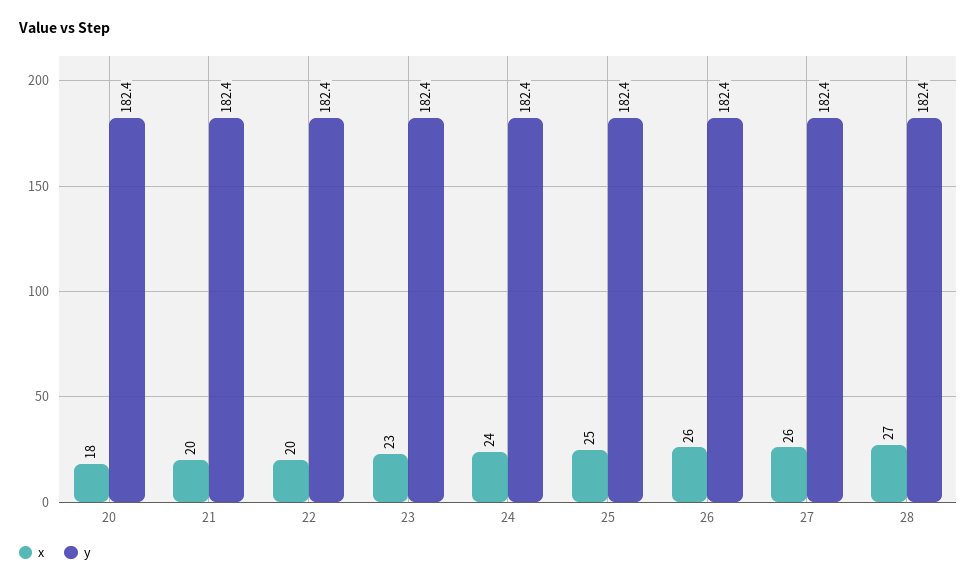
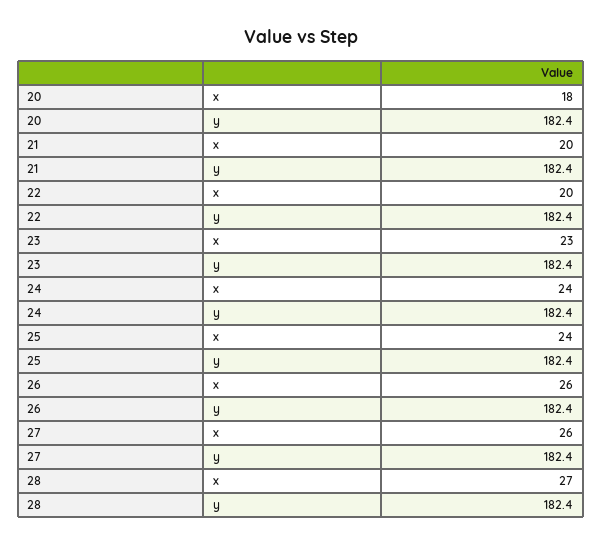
  {
    "x": {
      "20": 18,
      "21": 20,
      "22": 20,
      "23": 23,
      "24": 24,
-     "25": 25,
+     "25": 24,
      "26": 26,
      "27": 26,
      "28": 27
    },
    "y": {
      "20": 182.4,
      "21": 182.4,
      "22": 182.4,
      "23": 182.4,
      "24": 182.4,
      "25": 182.4,
      "26": 182.4,
      "27": 182.4,
      "28": 182.4
    }
  }

